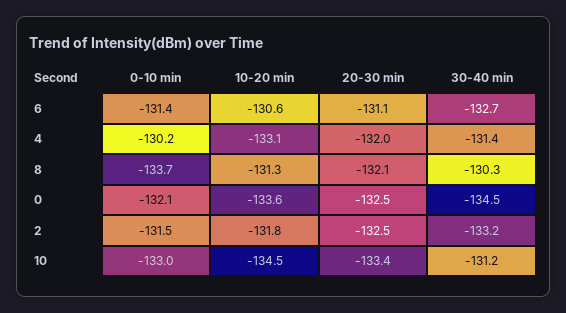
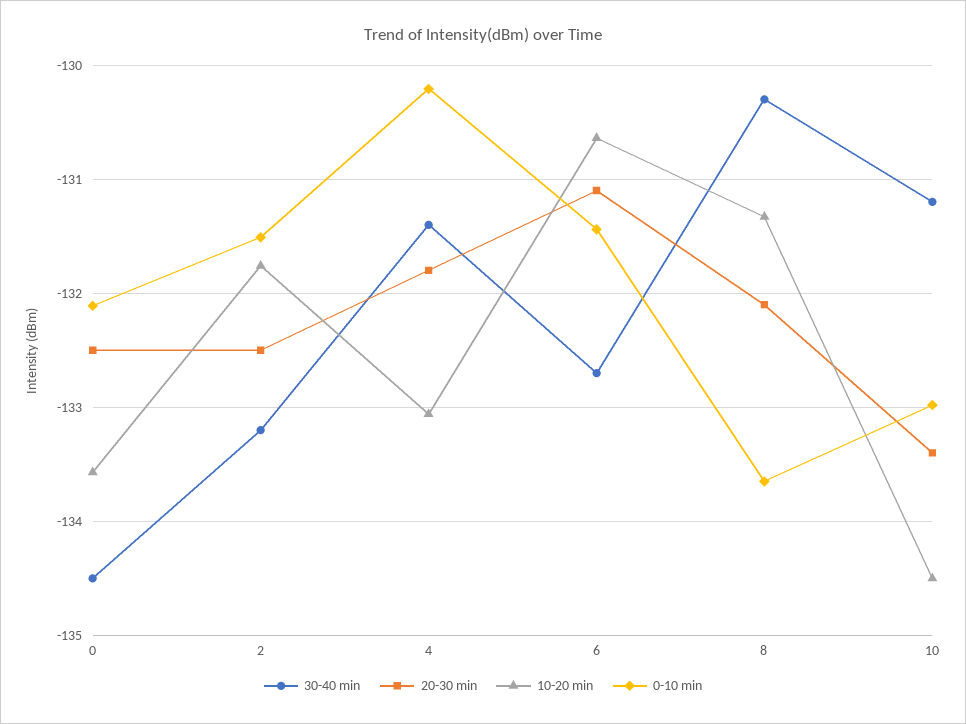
  {
    "0-10 min": {
      "6": -131.4,
      "4": -130.2,
      "8": -133.7,
      "0": -132.1,
      "2": -131.5,
      "10": -133
    },
    "10-20 min": {
      "6": -130.6,
      "4": -133.1,
      "8": -131.3,
      "0": -133.6,
      "2": -131.8,
      "10": -134.5
    },
    "20-30 min": {
      "6": -131.1,
-     "4": -132,
+     "4": -131.8,
      "8": -132.1,
      "0": -132.5,
      "2": -132.5,
      "10": -133.4
    },
    "30-40 min": {
      "6": -132.7,
      "4": -131.4,
      "8": -130.3,
      "0": -134.5,
      "2": -133.2,
      "10": -131.2
    }
  }

